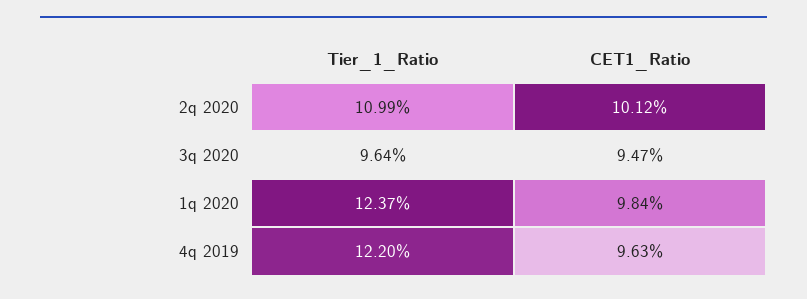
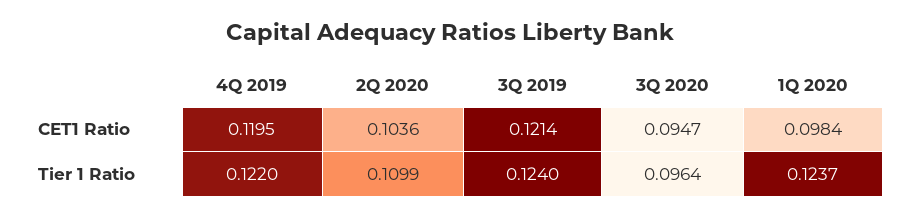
  {
    "Tier_1_Ratio": {
      "2q 2020": 0.1099,
      "3q 2020": 0.0964,
      "1q 2020": 0.1237,
-     "4q 2019": 0.122
+     "4q 2019": 0.122,
+     "3Q 2019": 0.124
    },
    "CET1_Ratio": {
-     "2q 2020": 0.1012,
+     "2q 2020": 0.1036,
      "3q 2020": 0.0947,
      "1q 2020": 0.0984,
-     "4q 2019": 0.0963
+     "4q 2019": 0.1195,
+     "3Q 2019": 0.1214
    }
  }

